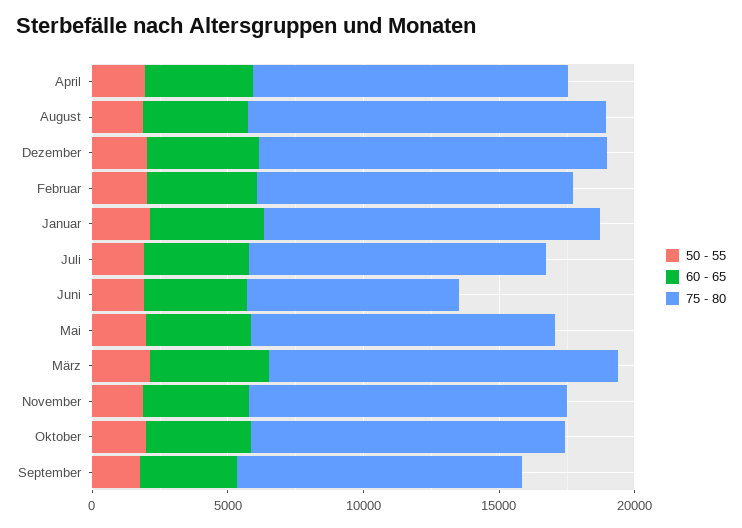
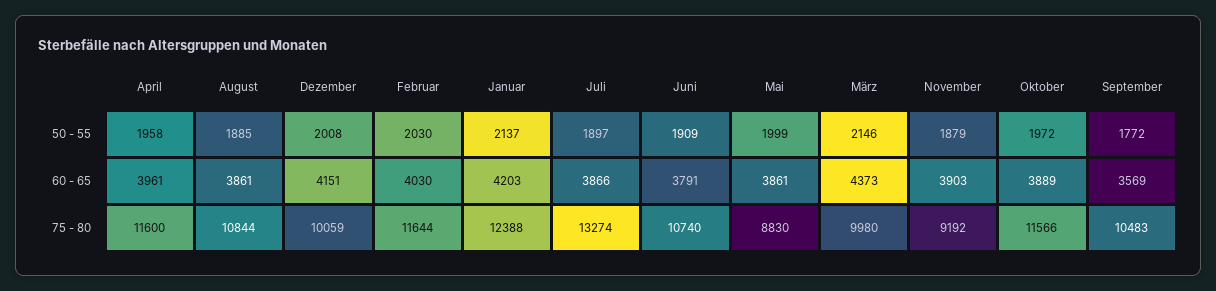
  {
    "50 - 55": {
      "April": 1958,
      "August": 1885,
      "Dezember": 2008,
      "Februar": 2030,
      "Januar": 2137,
      "Juli": 1897,
      "Juni": 1909,
      "Mai": 1999,
      "März": 2146,
      "November": 1879,
      "Oktober": 1972,
      "September": 1772
    },
    "60 - 65": {
      "April": 3961,
      "August": 3861,
      "Dezember": 4151,
      "Februar": 4030,
      "Januar": 4203,
      "Juli": 3866,
      "Juni": 3791,
      "Mai": 3861,
      "März": 4373,
      "November": 3903,
      "Oktober": 3889,
      "September": 3569
    },
    "75 - 80": {
      "April": 11600,
-     "August": 13000,
+     "August": 10844,
-     "Dezember": 13000,
+     "Dezember": 10059,
      "Februar": 11644,
      "Januar": 12388,
-     "Juli": 11000,
+     "Juli": 13274,
-     "Juni": 8000,
+     "Juni": 10740,
-     "Mai": 11000,
+     "Mai": 8830,
-     "März": 13000,
+     "März": 9980,
-     "November": 12000,
+     "November": 9192,
      "Oktober": 11566,
      "September": 10483
    }
  }

